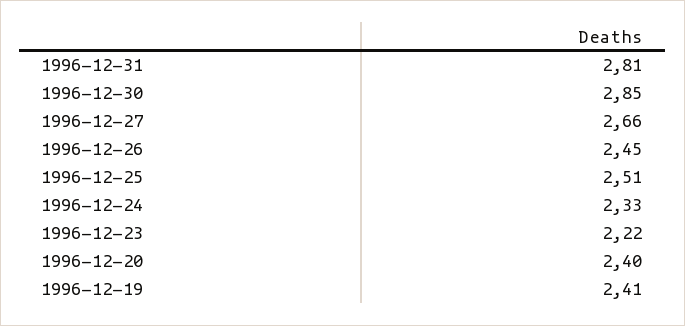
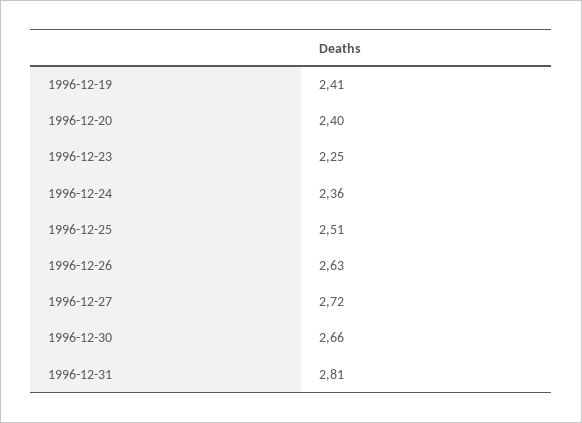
  {
    "1996-12-31": 2.81,
-   "1996-12-30": 2.85,
+   "1996-12-30": 2.66,
-   "1996-12-27": 2.66,
+   "1996-12-27": 2.72,
-   "1996-12-26": 2.45,
+   "1996-12-26": 2.63,
    "1996-12-25": 2.51,
-   "1996-12-24": 2.33,
+   "1996-12-24": 2.36,
-   "1996-12-23": 2.22,
+   "1996-12-23": 2.25,
    "1996-12-20": 2.4,
    "1996-12-19": 2.41
  }

